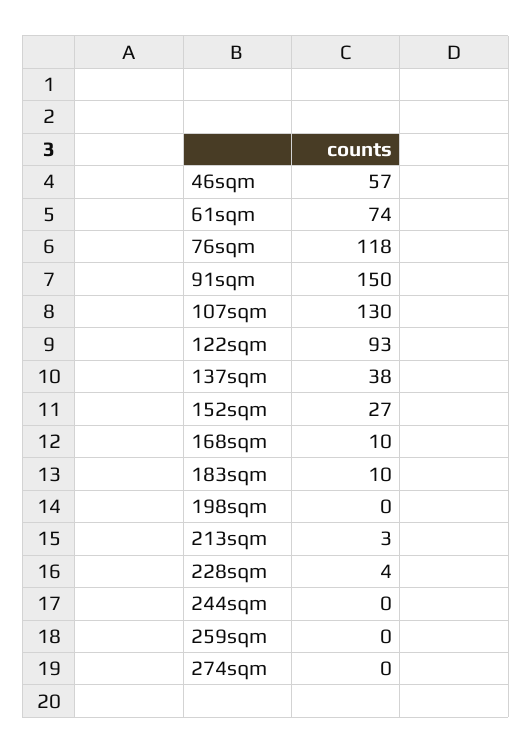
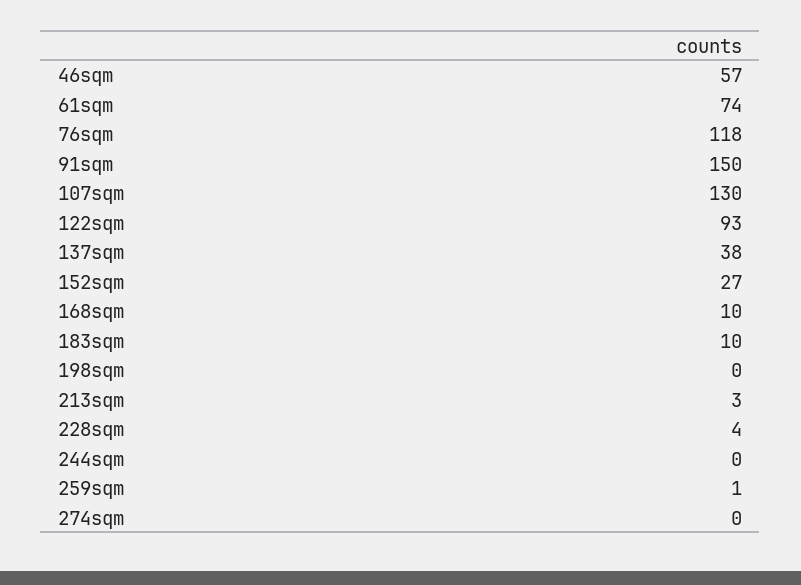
  {
    "46sqm": 57,
    "61sqm": 74,
    "76sqm": 118,
    "91sqm": 150,
    "107sqm": 130,
    "122sqm": 93,
    "137sqm": 38,
    "152sqm": 27,
    "168sqm": 10,
    "183sqm": 10,
    "198sqm": 0,
    "213sqm": 3,
    "228sqm": 4,
    "244sqm": 0,
-   "259sqm": 0,
+   "259sqm": 1,
    "274sqm": 0
  }

